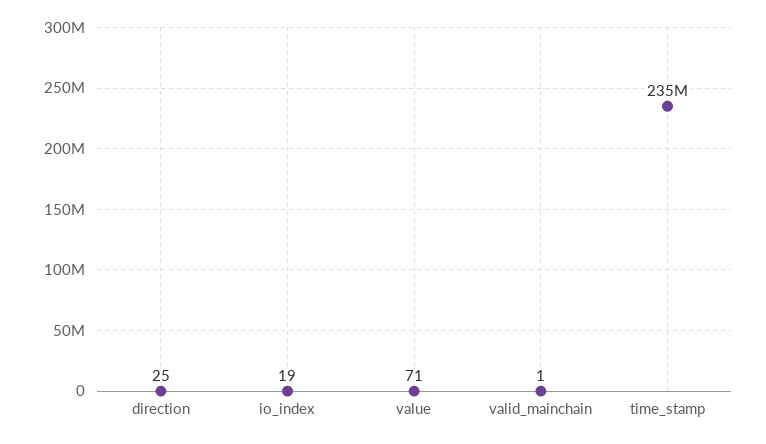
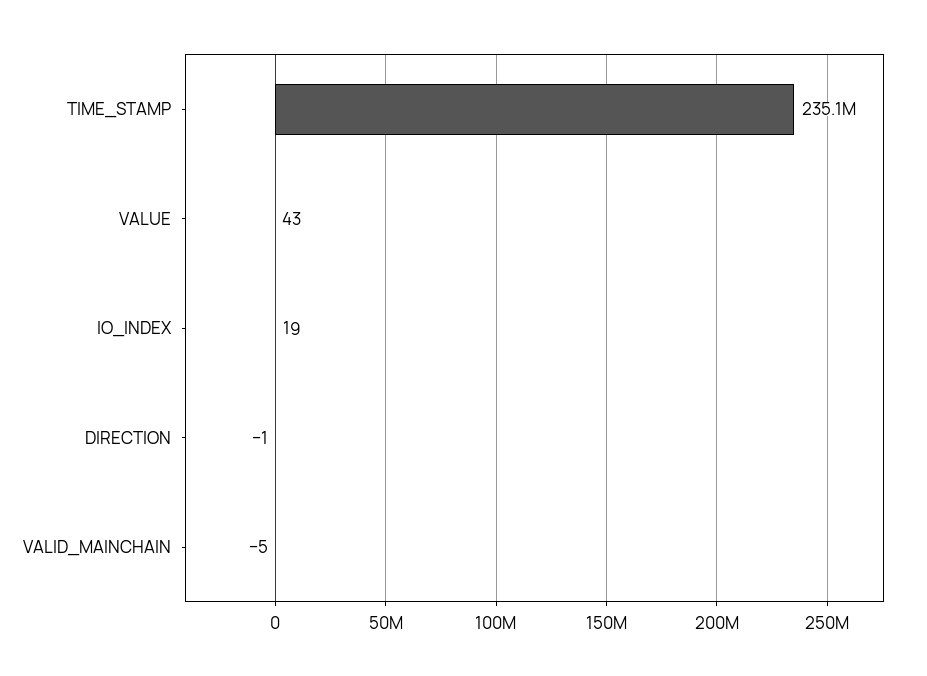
  {
-   "direction": 25,
+   "direction": -1,
    "io_index": 19,
-   "value": 71,
+   "value": 43,
-   "valid_mainchain": 1,
+   "valid_mainchain": -5,
    "time_stamp": 235100000
  }

